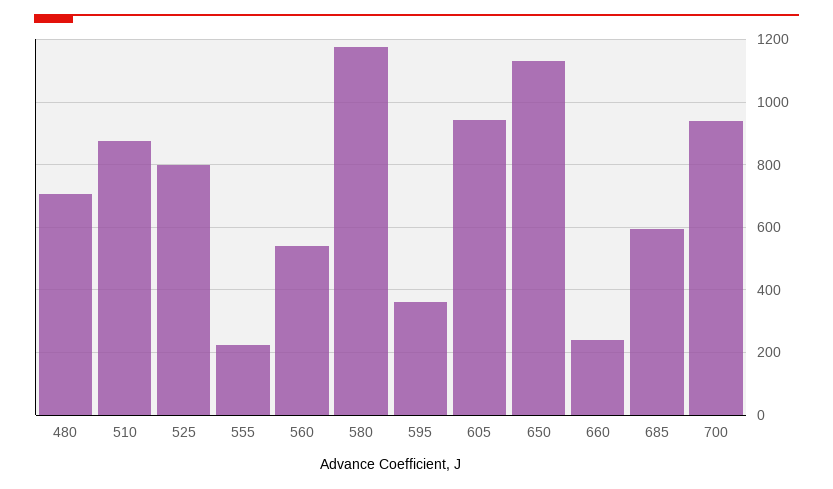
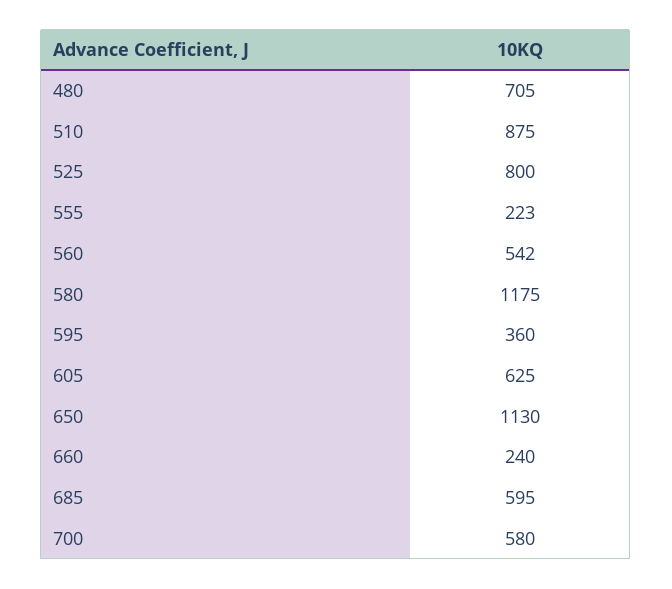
  {
    "480": 705,
    "510": 875,
    "525": 800,
    "555": 223,
    "560": 542,
    "580": 1175,
    "595": 360,
-   "605": 940,
+   "605": 625,
    "650": 1130,
    "660": 240,
    "685": 595,
-   "700": 940
+   "700": 580
  }

